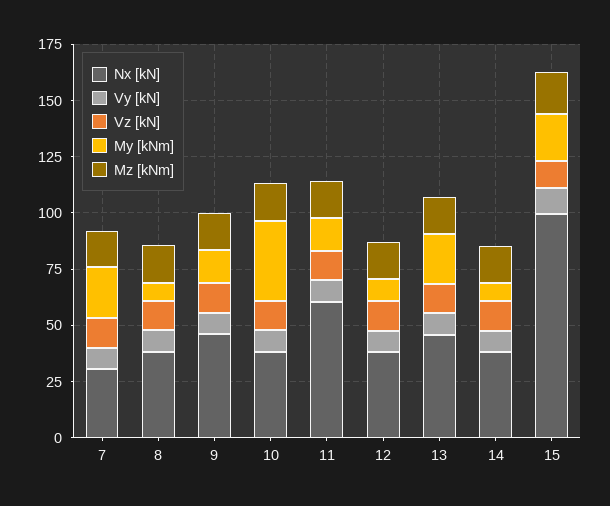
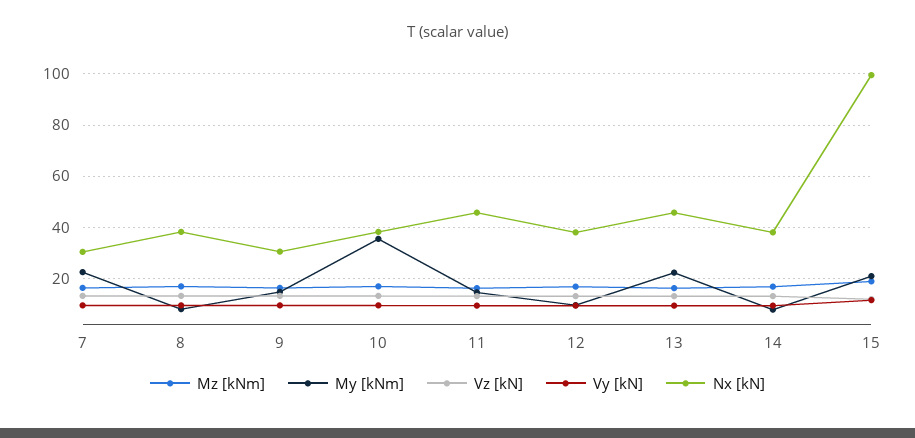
  {
    "Nx [kN]": {
      "7": 30,
      "8": 37.5,
-     "9": 45,
+     "9": 30,
      "10": 37.5,
-     "11": 60,
+     "11": 45,
      "12": 37.5,
      "13": 45,
      "14": 37.5,
      "15": 100
    },
    "Vy [kN]": {
      "7": 10,
      "8": 10,
      "9": 10,
      "10": 10,
      "11": 10,
      "12": 10,
      "13": 10,
      "14": 10,
      "15": 12.5
    },
    "Vz [kN]": {
      "7": 12.5,
      "8": 12.5,
      "9": 12.5,
      "10": 12.5,
      "11": 12.5,
      "12": 12.5,
      "13": 12.5,
      "14": 12.5,
      "15": 12.5
    },
    "My [kNm]": {
      "7": 22.5,
      "8": 7.5,
      "9": 15,
      "10": 35,
      "11": 15,
      "12": 10,
      "13": 22.5,
      "14": 7.5,
      "15": 20
    },
    "Mz [kNm]": {
      "7": 17.5,
      "8": 17.5,
      "9": 17.5,
      "10": 17.5,
      "11": 17.5,
      "12": 17.5,
      "13": 17.5,
      "14": 17.5,
      "15": 20
    }
  }

